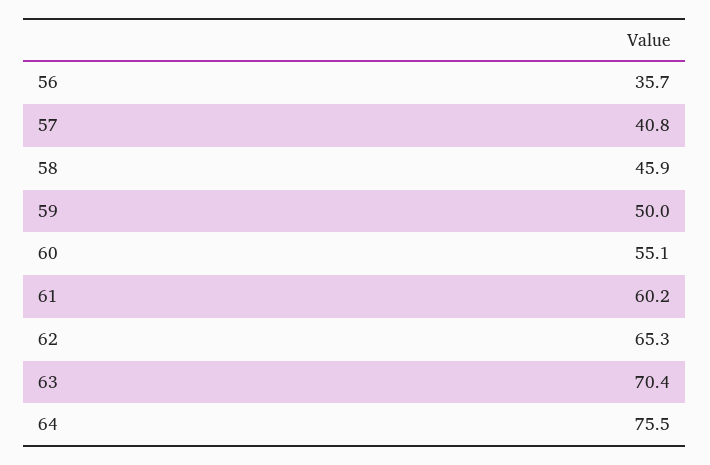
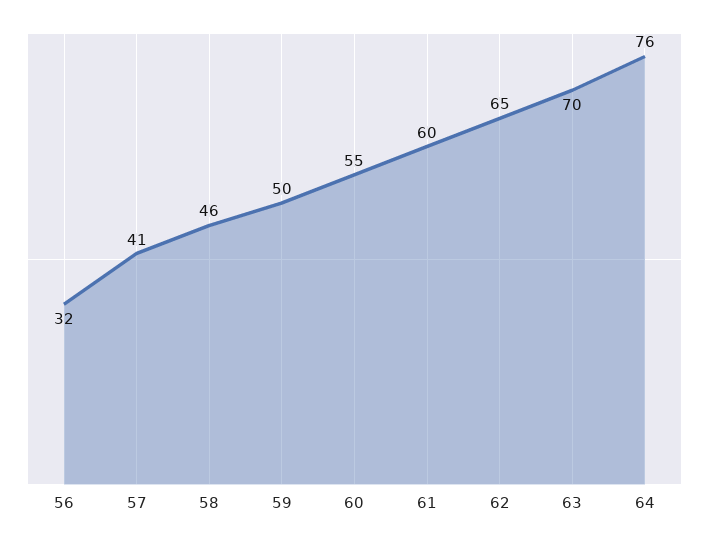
  {
-   "56": 35.7,
+   "56": 32,
    "57": 40.8,
    "58": 45.9,
    "59": 50,
    "60": 55.1,
    "61": 60.2,
    "62": 65.3,
    "63": 70.4,
    "64": 75.5
  }

